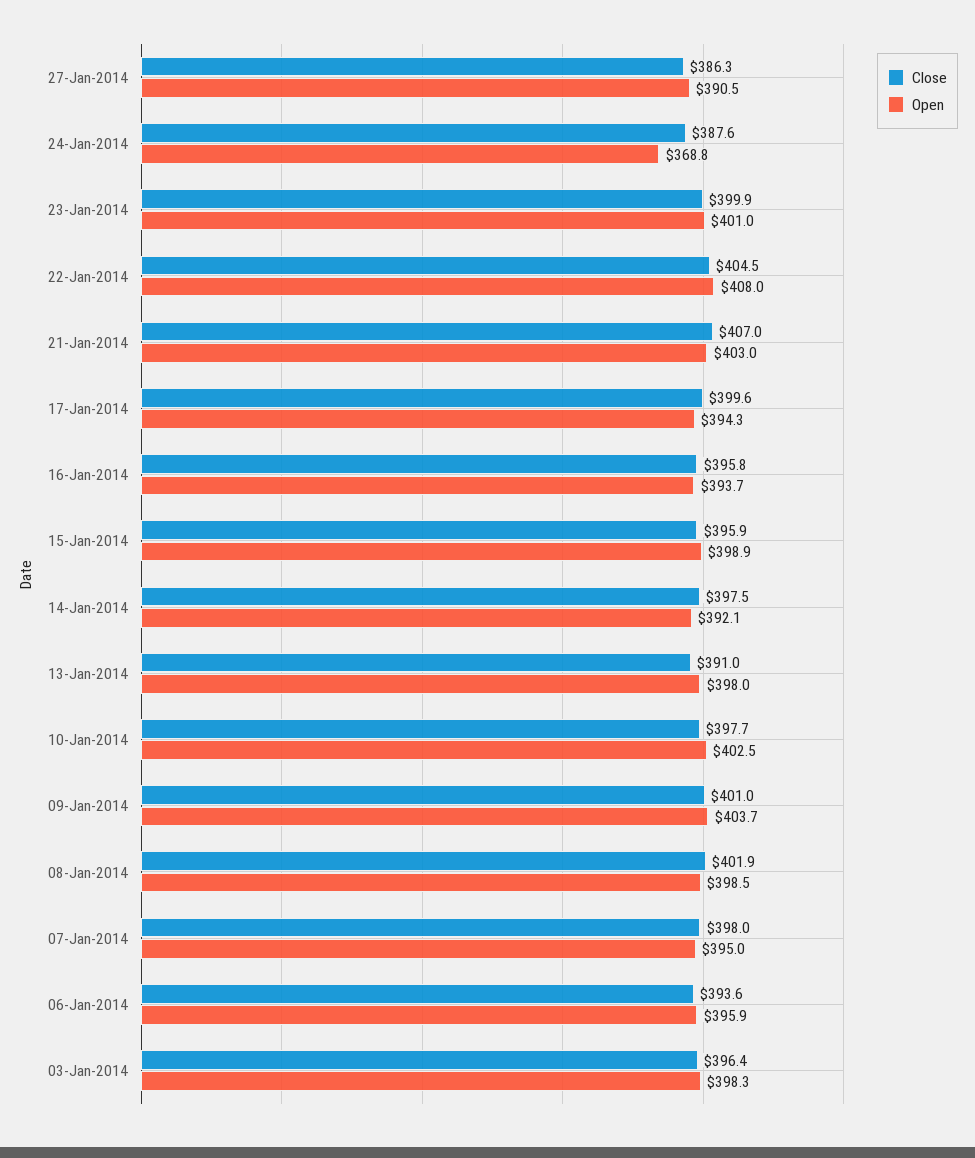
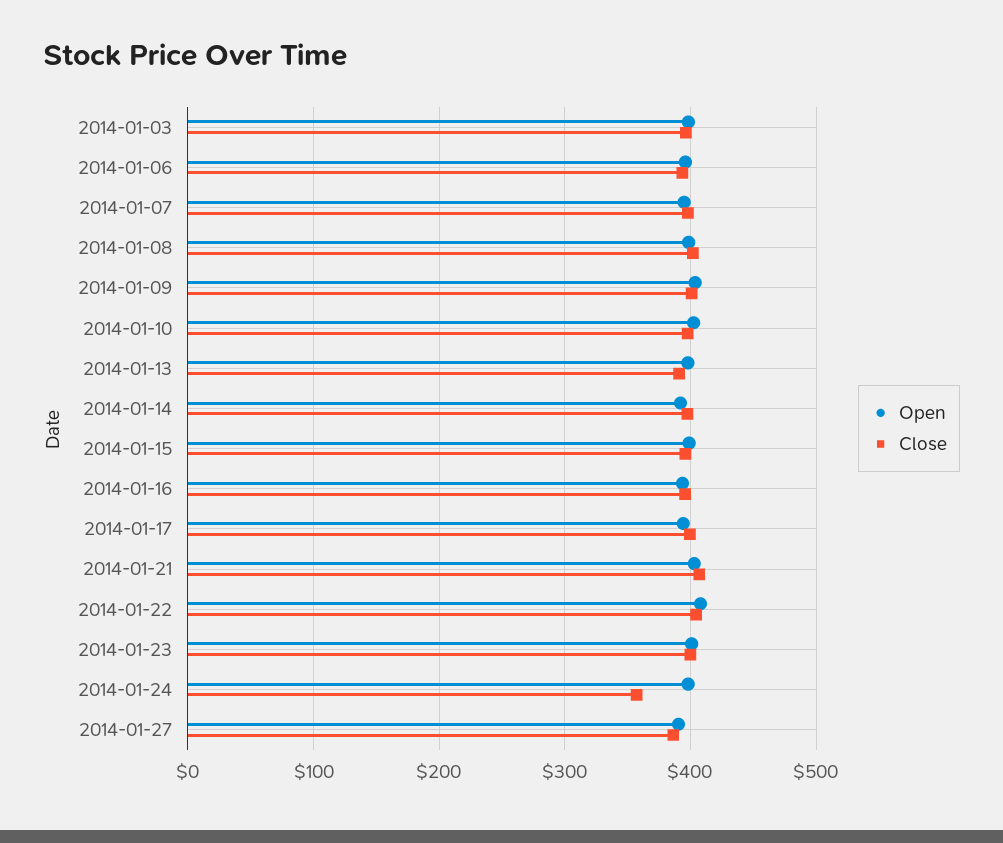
  {
    "Close": {
      "27-Jan-2014": 386.3,
-     "24-Jan-2014": 387.6,
+     "24-Jan-2014": 360,
      "23-Jan-2014": 399.9,
      "22-Jan-2014": 404.5,
      "21-Jan-2014": 407,
      "17-Jan-2014": 399.6,
      "16-Jan-2014": 395.8,
      "15-Jan-2014": 395.9,
      "14-Jan-2014": 397.5,
      "13-Jan-2014": 391,
      "10-Jan-2014": 397.7,
      "09-Jan-2014": 401,
      "08-Jan-2014": 401.9,
      "07-Jan-2014": 398,
      "06-Jan-2014": 393.6,
      "03-Jan-2014": 396.4
    },
    "Open": {
      "27-Jan-2014": 390.5,
-     "24-Jan-2014": 368.8,
+     "24-Jan-2014": 400,
      "23-Jan-2014": 401,
      "22-Jan-2014": 408,
      "21-Jan-2014": 403,
      "17-Jan-2014": 394.3,
      "16-Jan-2014": 393.7,
      "15-Jan-2014": 398.9,
      "14-Jan-2014": 392.1,
      "13-Jan-2014": 398,
      "10-Jan-2014": 402.5,
      "09-Jan-2014": 403.7,
      "08-Jan-2014": 398.5,
      "07-Jan-2014": 395,
      "06-Jan-2014": 395.9,
      "03-Jan-2014": 398.3
    }
  }

